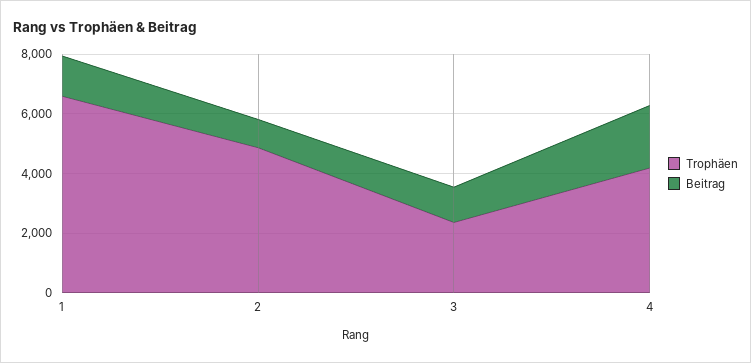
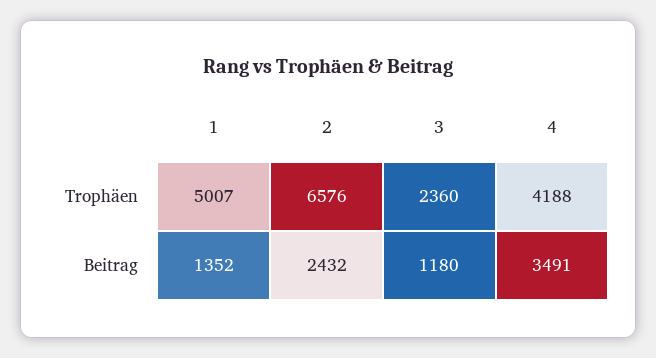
  {
    "Trophäen": {
-     "1": 6500,
+     "1": 5007,
-     "2": 5000,
+     "2": 6576,
      "3": 2360,
      "4": 4188
    },
    "Beitrag": {
      "1": 1352,
-     "2": 1000,
+     "2": 2432,
      "3": 1180,
-     "4": 2000
+     "4": 3491
    }
  }

